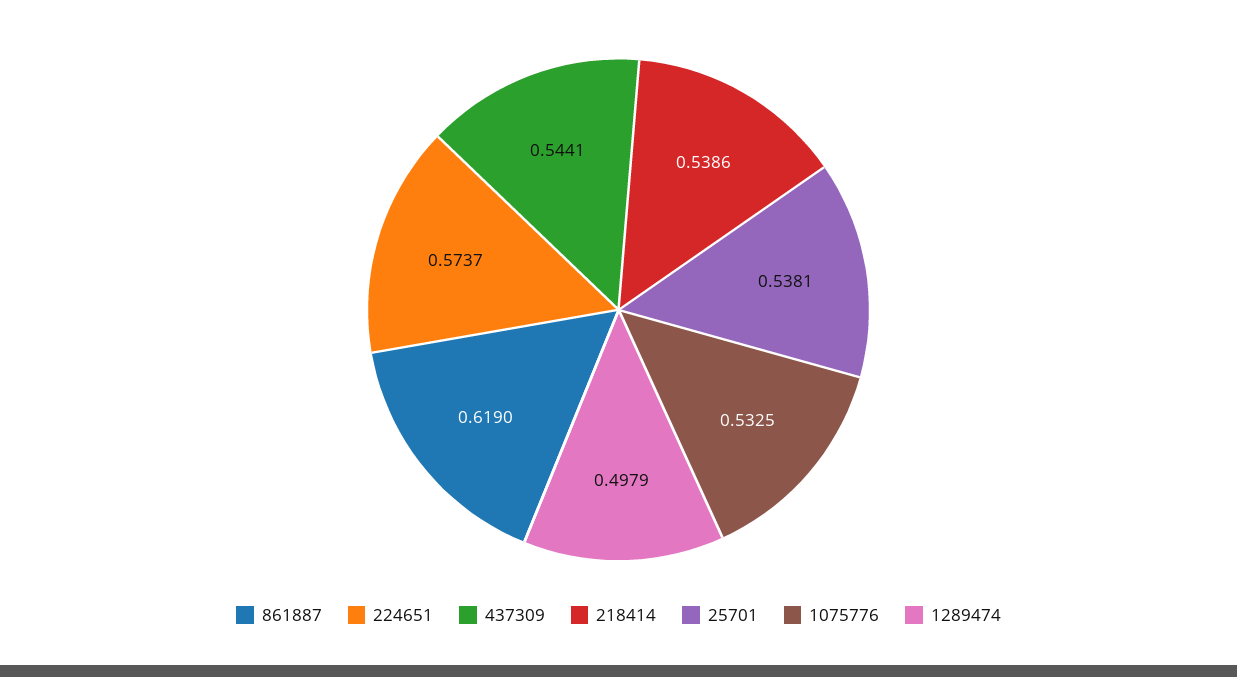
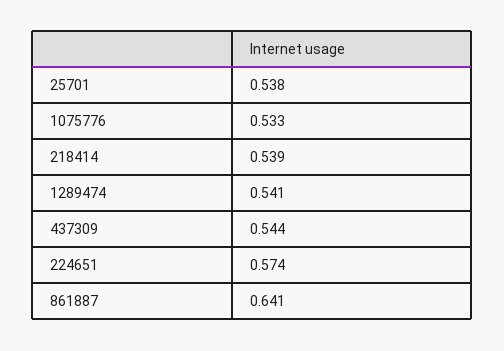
  {
-   "861887": 0.619,
+   "861887": 0.641,
    "224651": 0.5737,
    "437309": 0.5441,
    "218414": 0.5386,
    "25701": 0.5381,
    "1075776": 0.5325,
-   "1289474": 0.4979
+   "1289474": 0.541
  }

